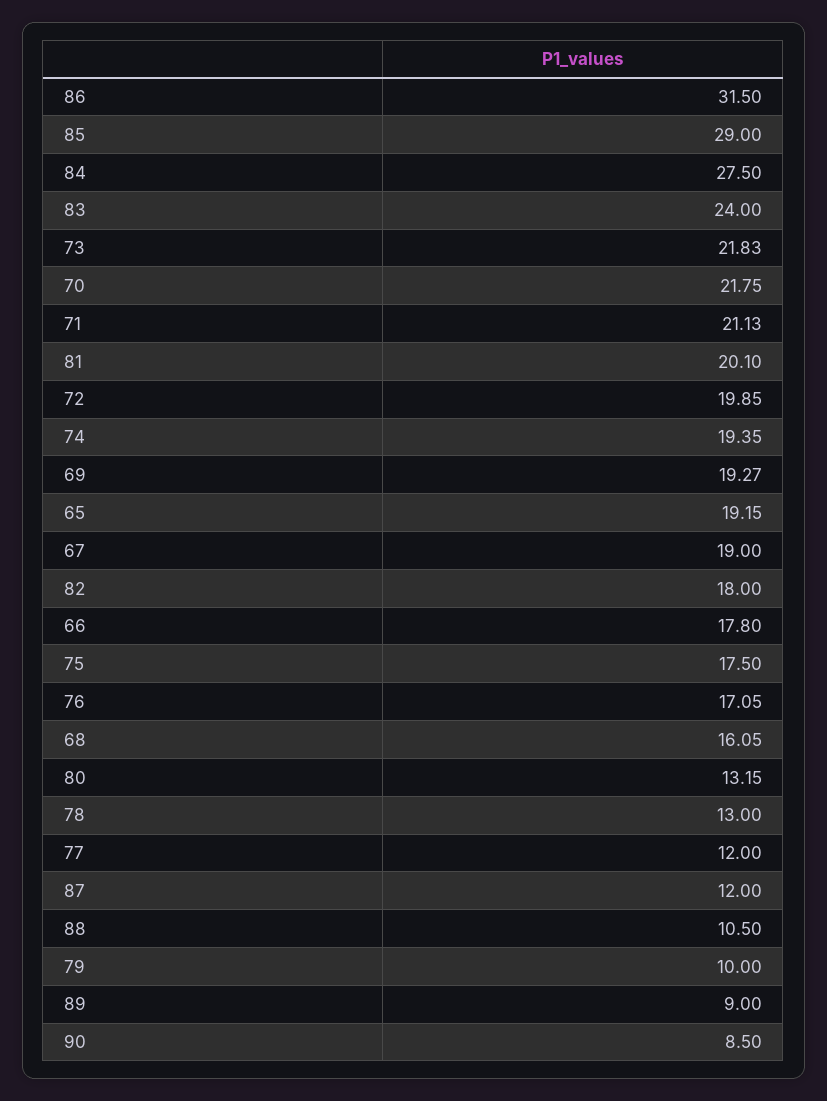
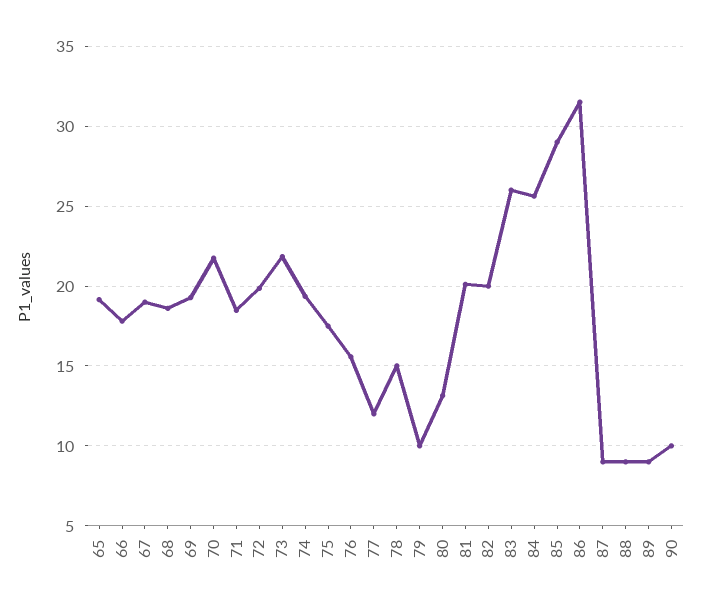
  {
    "86": 31.5,
    "85": 29,
-   "84": 27.5,
+   "84": 25.5,
-   "83": 24,
+   "83": 26,
    "73": 21.83,
    "70": 21.75,
-   "71": 21.13,
+   "71": 18.5,
    "81": 20.1,
    "72": 19.85,
    "74": 19.35,
    "69": 19.27,
    "65": 19.15,
    "67": 19,
-   "82": 18,
+   "82": 20,
    "66": 17.8,
    "75": 17.5,
-   "76": 17.05,
+   "76": 15.5,
-   "68": 16.05,
+   "68": 18.5,
    "80": 13.15,
-   "78": 13,
+   "78": 15,
    "77": 12,
-   "87": 12,
+   "87": 9,
-   "88": 10.5,
+   "88": 9,
    "79": 10,
    "89": 9,
-   "90": 8.5
+   "90": 10
  }

